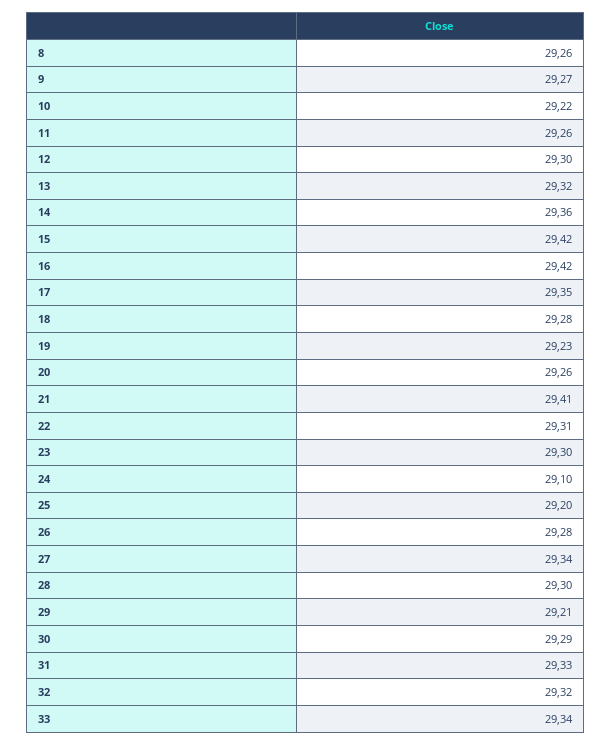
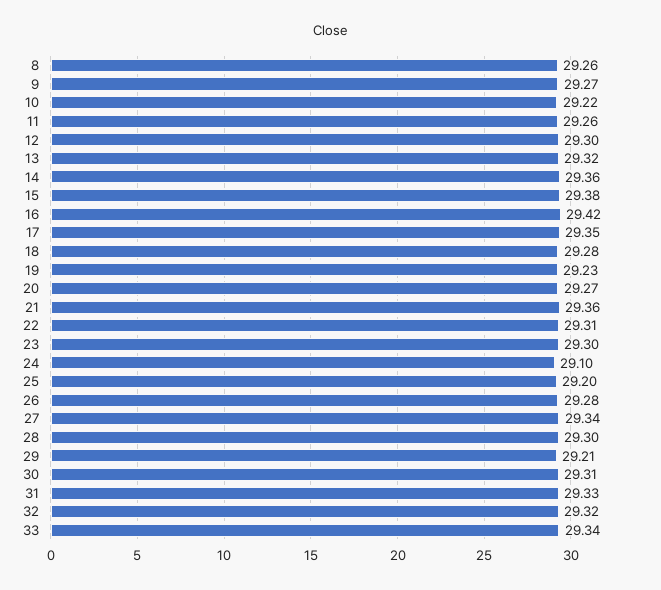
  {
    "8": 29.26,
    "9": 29.27,
    "10": 29.22,
    "11": 29.26,
    "12": 29.3,
    "13": 29.32,
    "14": 29.36,
-   "15": 29.42,
+   "15": 29.38,
    "16": 29.42,
    "17": 29.35,
    "18": 29.28,
    "19": 29.23,
-   "20": 29.26,
+   "20": 29.27,
-   "21": 29.41,
+   "21": 29.36,
    "22": 29.31,
    "23": 29.3,
    "24": 29.1,
    "25": 29.2,
    "26": 29.28,
    "27": 29.34,
    "28": 29.3,
    "29": 29.21,
-   "30": 29.29,
+   "30": 29.31,
    "31": 29.33,
    "32": 29.32,
    "33": 29.34
  }

